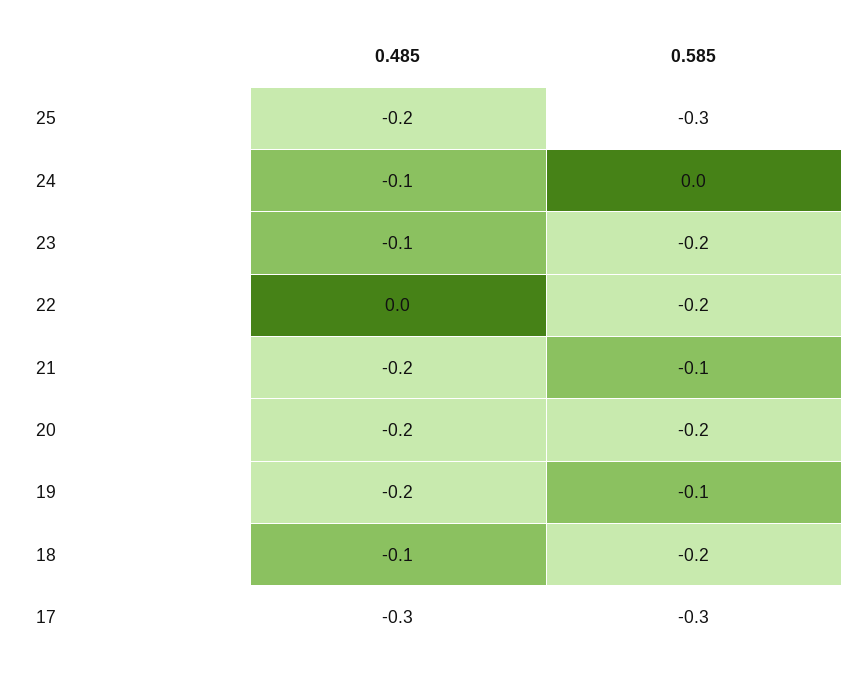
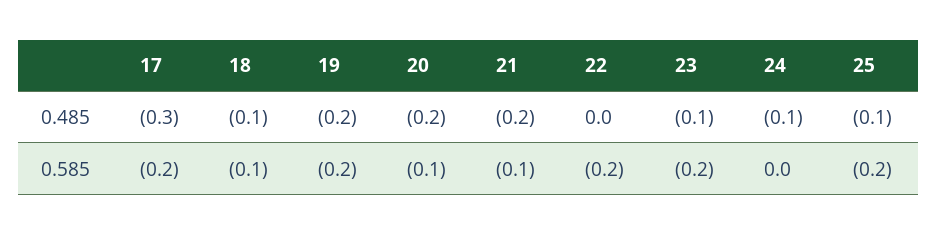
  {
    "0.485": {
-     "25": -0.2,
+     "25": -0.1,
      "24": -0.1,
      "23": -0.1,
      "22": 0,
      "21": -0.2,
      "20": -0.2,
      "19": -0.2,
      "18": -0.1,
      "17": -0.3
    },
    "0.585": {
-     "25": -0.3,
+     "25": -0.2,
      "24": 0,
      "23": -0.2,
      "22": -0.2,
      "21": -0.1,
-     "20": -0.2,
+     "20": -0.1,
-     "19": -0.1,
+     "19": -0.2,
-     "18": -0.2,
+     "18": -0.1,
-     "17": -0.3
+     "17": -0.2
    }
  }

